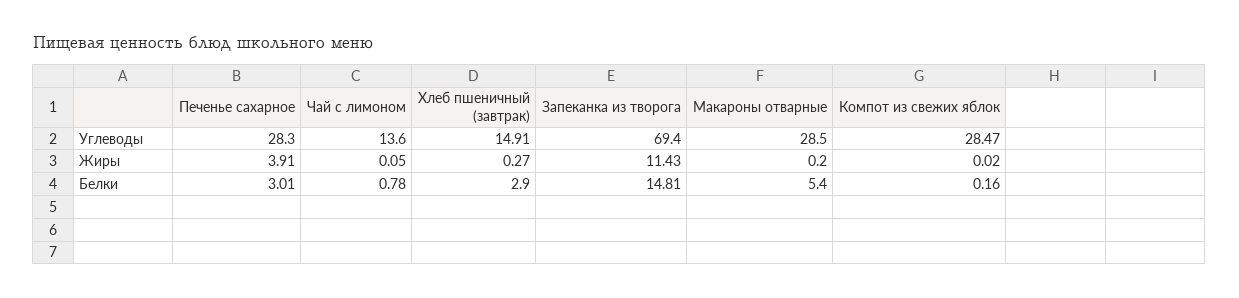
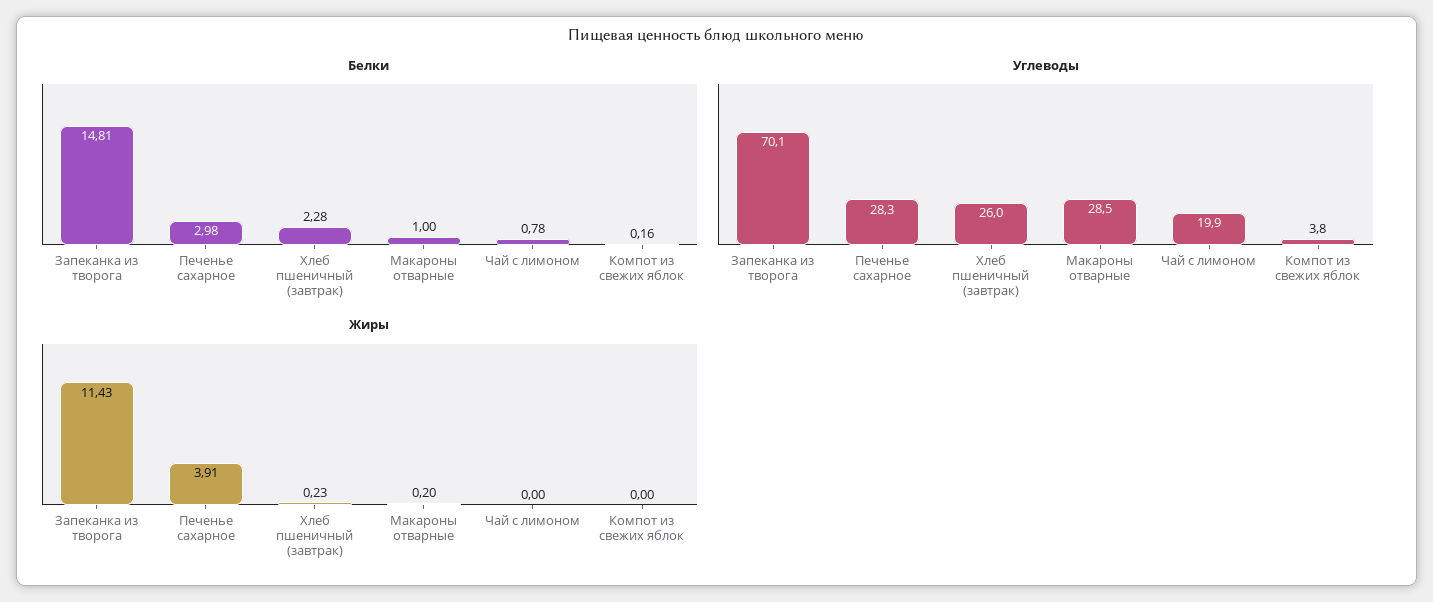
  {
    "Углеводы": {
      "Печенье сахарное": 28.3,
-     "Чай с лимоном": 13.6,
+     "Чай с лимоном": 19.9,
-     "Хлеб пшеничный (завтрак)": 14.91,
+     "Хлеб пшеничный (завтрак)": 26,
-     "Запеканка из творога": 69.4,
+     "Запеканка из творога": 70.1,
      "Макароны отварные": 28.5,
-     "Компот из свежих яблок": 28.47
+     "Компот из свежих яблок": 3.8
    },
    "Жиры": {
      "Печенье сахарное": 3.91,
-     "Чай с лимоном": 0.05,
+     "Чай с лимоном": 0,
-     "Хлеб пшеничный (завтрак)": 0.27,
+     "Хлеб пшеничный (завтрак)": 0.23,
      "Запеканка из творога": 11.43,
      "Макароны отварные": 0.2,
-     "Компот из свежих яблок": 0.02
+     "Компот из свежих яблок": 0
    },
    "Белки": {
-     "Печенье сахарное": 3.01,
+     "Печенье сахарное": 2.98,
      "Чай с лимоном": 0.78,
-     "Хлеб пшеничный (завтрак)": 2.9,
+     "Хлеб пшеничный (завтрак)": 2.28,
      "Запеканка из творога": 14.81,
-     "Макароны отварные": 5.4,
+     "Макароны отварные": 1,
      "Компот из свежих яблок": 0.16
    }
  }

